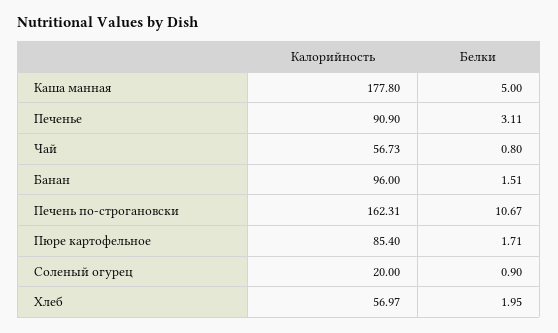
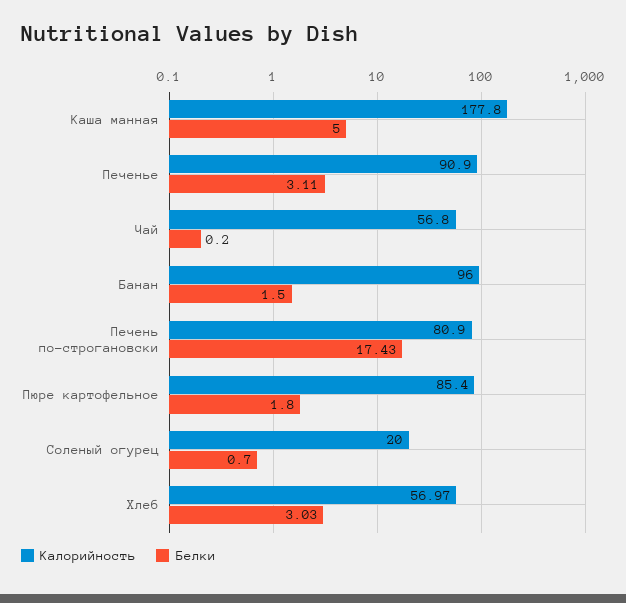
  {
    "Калорийность": {
      "Каша манная": 177.8,
      "Печенье": 90.9,
-     "Чай": 56.73,
+     "Чай": 56.8,
      "Банан": 96,
-     "Печень по-строгановски": 162.31,
+     "Печень по-строгановски": 80.9,
      "Пюре картофельное": 85.4,
      "Соленый огурец": 20,
      "Хлеб": 56.97
    },
    "Белки": {
      "Каша манная": 5,
      "Печенье": 3.11,
-     "Чай": 0.8,
+     "Чай": 0.2,
-     "Банан": 1.51,
+     "Банан": 1.5,
-     "Печень по-строгановски": 10.67,
+     "Печень по-строгановски": 17.43,
-     "Пюре картофельное": 1.71,
+     "Пюре картофельное": 1.8,
-     "Соленый огурец": 0.9,
+     "Соленый огурец": 0.7,
-     "Хлеб": 1.95
+     "Хлеб": 3.03
    }
  }

